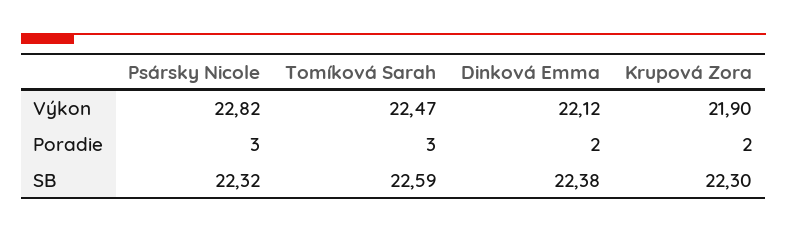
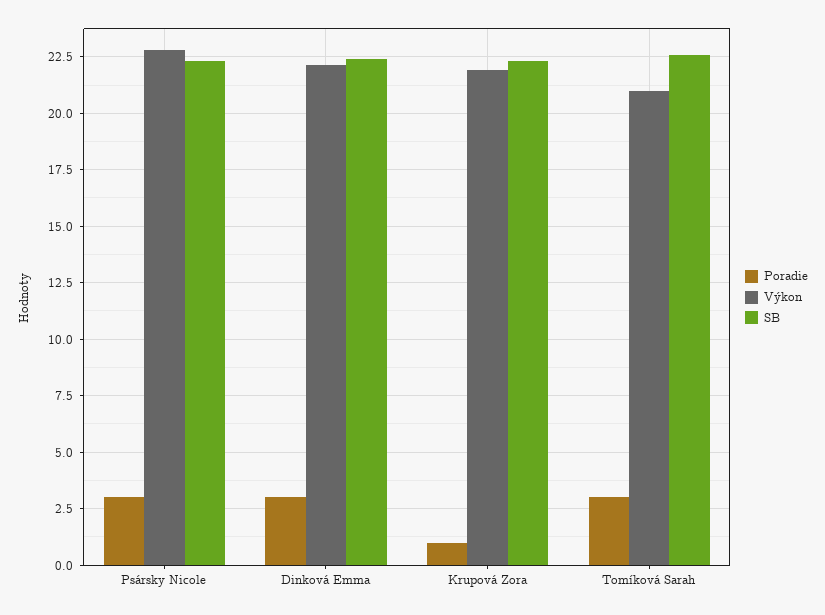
  {
    "Výkon": {
      "Psársky Nicole": 22.82,
-     "Tomíková Sarah": 22.47,
+     "Tomíková Sarah": 21,
      "Dinková Emma": 22.12,
      "Krupová Zora": 21.9
    },
    "Poradie": {
      "Psársky Nicole": 3,
      "Tomíková Sarah": 3,
-     "Dinková Emma": 2,
+     "Dinková Emma": 3,
-     "Krupová Zora": 2
+     "Krupová Zora": 1
    },
    "SB": {
      "Psársky Nicole": 22.32,
      "Tomíková Sarah": 22.59,
      "Dinková Emma": 22.38,
      "Krupová Zora": 22.3
    }
  }

